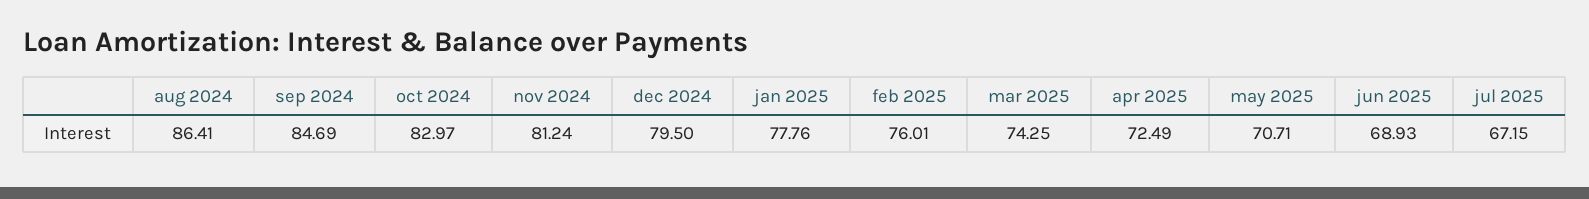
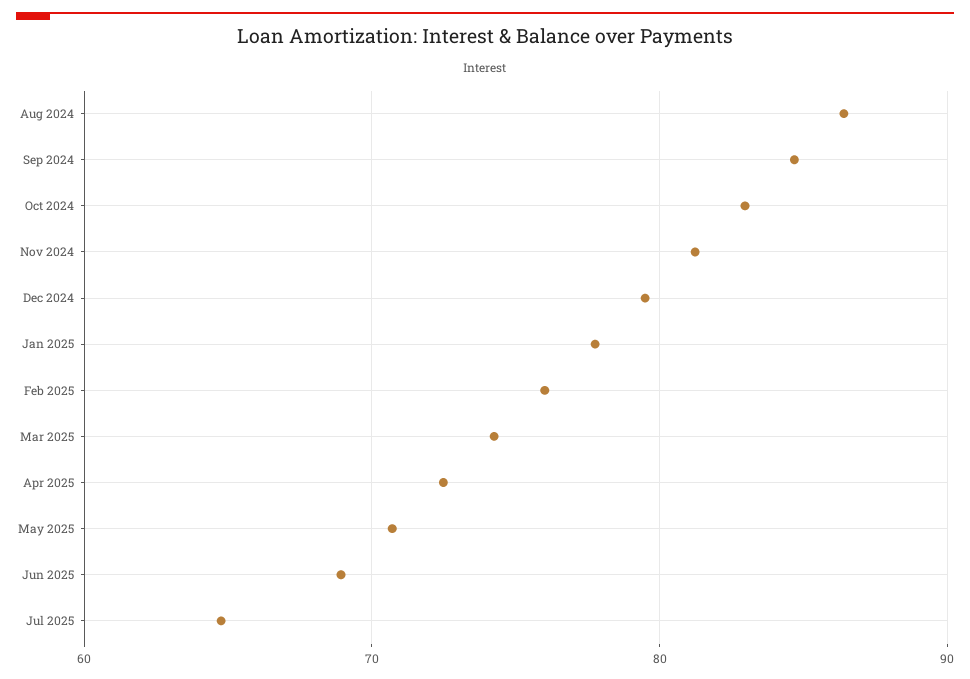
  {
    "aug 2024": 86.41,
    "sep 2024": 84.69,
    "oct 2024": 82.97,
    "nov 2024": 81.24,
    "dec 2024": 79.5,
    "jan 2025": 77.76,
    "feb 2025": 76.01,
    "mar 2025": 74.25,
    "apr 2025": 72.49,
    "may 2025": 70.71,
    "jun 2025": 68.93,
-   "jul 2025": 67.15
+   "jul 2025": 65
  }

